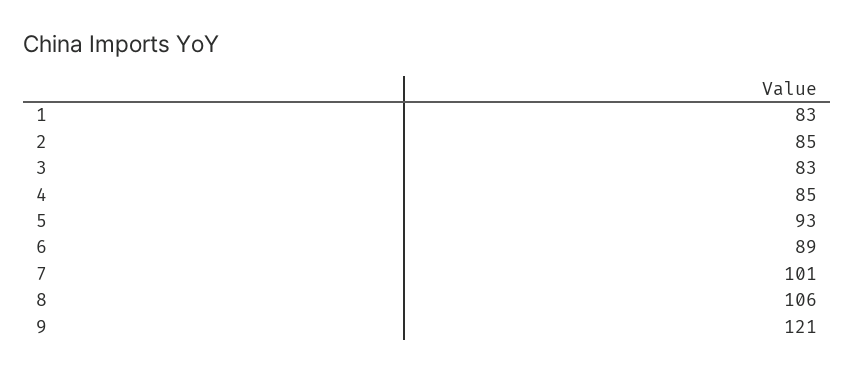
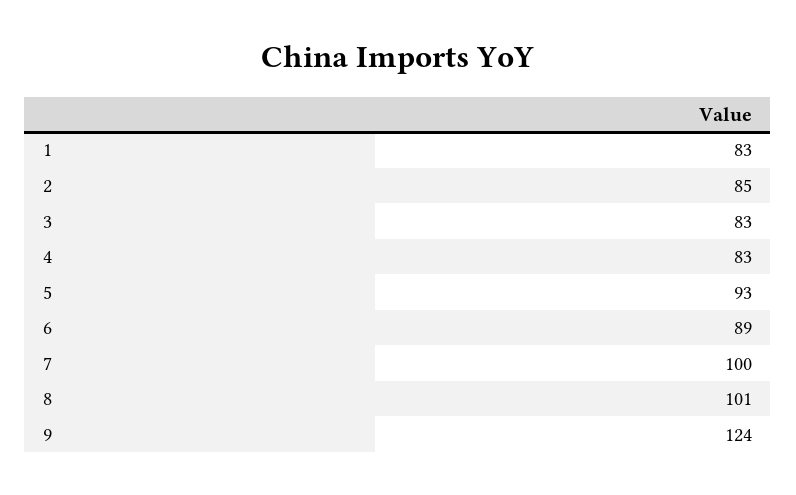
  {
    "1": 83,
    "2": 85,
    "3": 83,
-   "4": 85,
+   "4": 83,
    "5": 93,
    "6": 89,
-   "7": 101,
+   "7": 100,
-   "8": 106,
+   "8": 101,
-   "9": 121
+   "9": 124
  }

